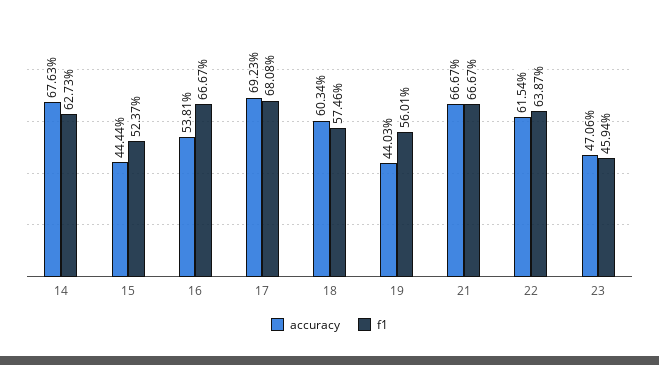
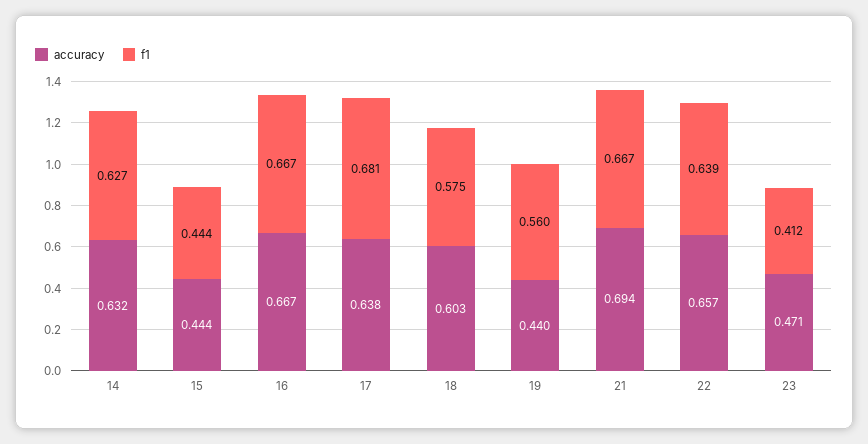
  {
    "accuracy": {
-     "14": 0.6763,
+     "14": 0.632,
      "15": 0.4444,
-     "16": 0.5381,
+     "16": 0.667,
-     "17": 0.6923,
+     "17": 0.638,
      "18": 0.6034,
      "19": 0.4403,
-     "21": 0.6667,
+     "21": 0.694,
-     "22": 0.6154,
+     "22": 0.657,
      "23": 0.4706
    },
    "f1": {
      "14": 0.6273,
-     "15": 0.5237,
+     "15": 0.444,
      "16": 0.6667,
      "17": 0.6808,
      "18": 0.5746,
      "19": 0.5601,
      "21": 0.6667,
      "22": 0.6387,
-     "23": 0.4594
+     "23": 0.412
    }
  }

